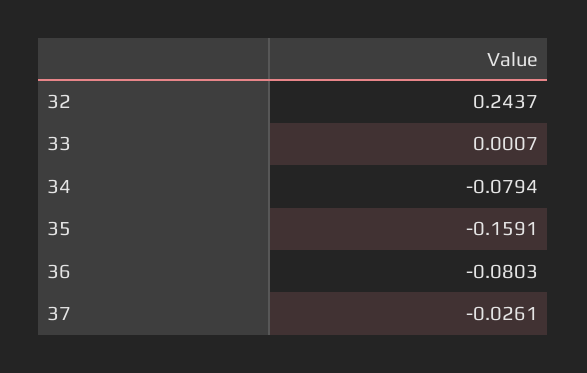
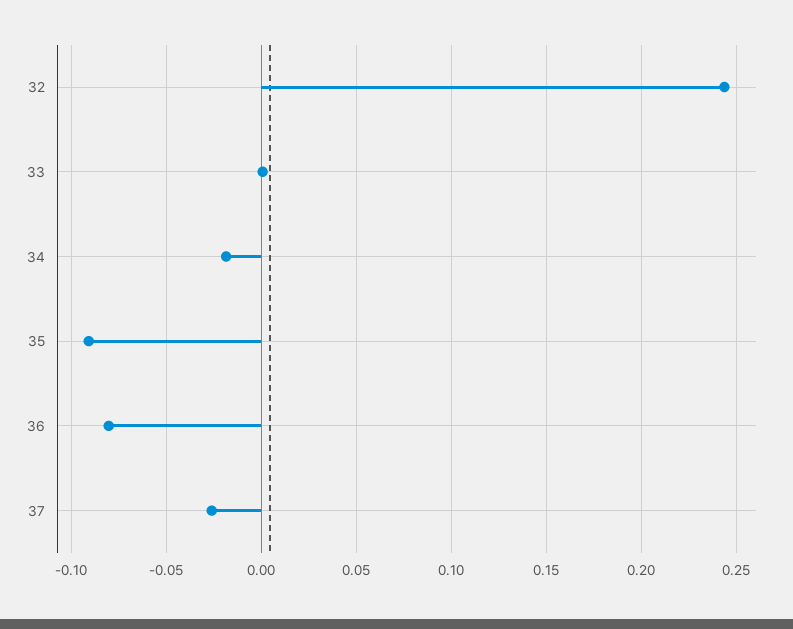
  {
    "32": 0.2437,
    "33": 0.0007,
-   "34": -0.0794,
+   "34": -0.02,
-   "35": -0.1591,
+   "35": -0.09,
    "36": -0.0803,
    "37": -0.0261
  }

